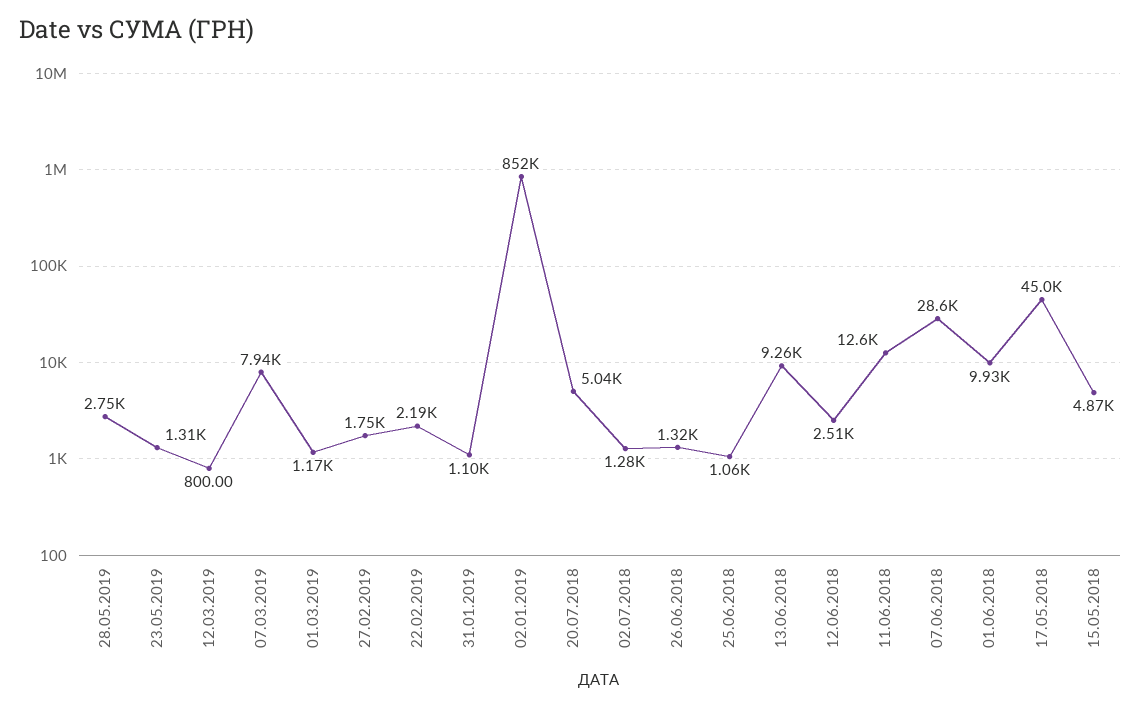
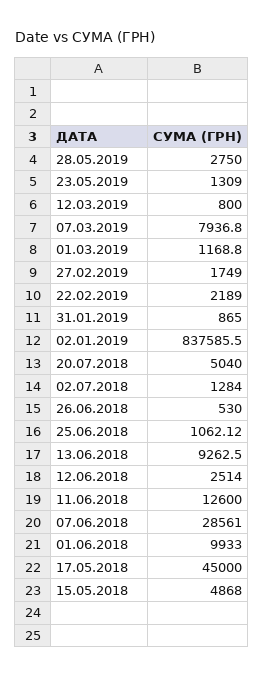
  {
    "28.05.2019": 2750,
    "23.05.2019": 1309,
    "12.03.2019": 800,
    "07.03.2019": 7936.8,
    "01.03.2019": 1168.8,
    "27.02.2019": 1749,
    "22.02.2019": 2189,
-   "31.01.2019": 1100,
+   "31.01.2019": 865,
-   "02.01.2019": 852000,
+   "02.01.2019": 837585.5,
    "20.07.2018": 5040,
    "02.07.2018": 1284,
-   "26.06.2018": 1320,
+   "26.06.2018": 530,
    "25.06.2018": 1062.12,
    "13.06.2018": 9262.5,
    "12.06.2018": 2514,
    "11.06.2018": 12600,
    "07.06.2018": 28561,
    "01.06.2018": 9933,
    "17.05.2018": 45000,
    "15.05.2018": 4868
  }

